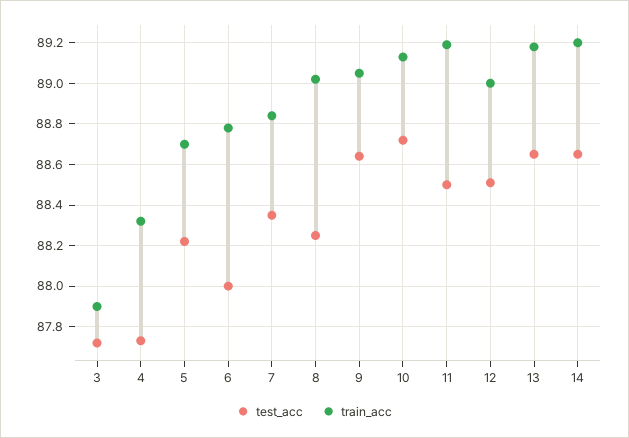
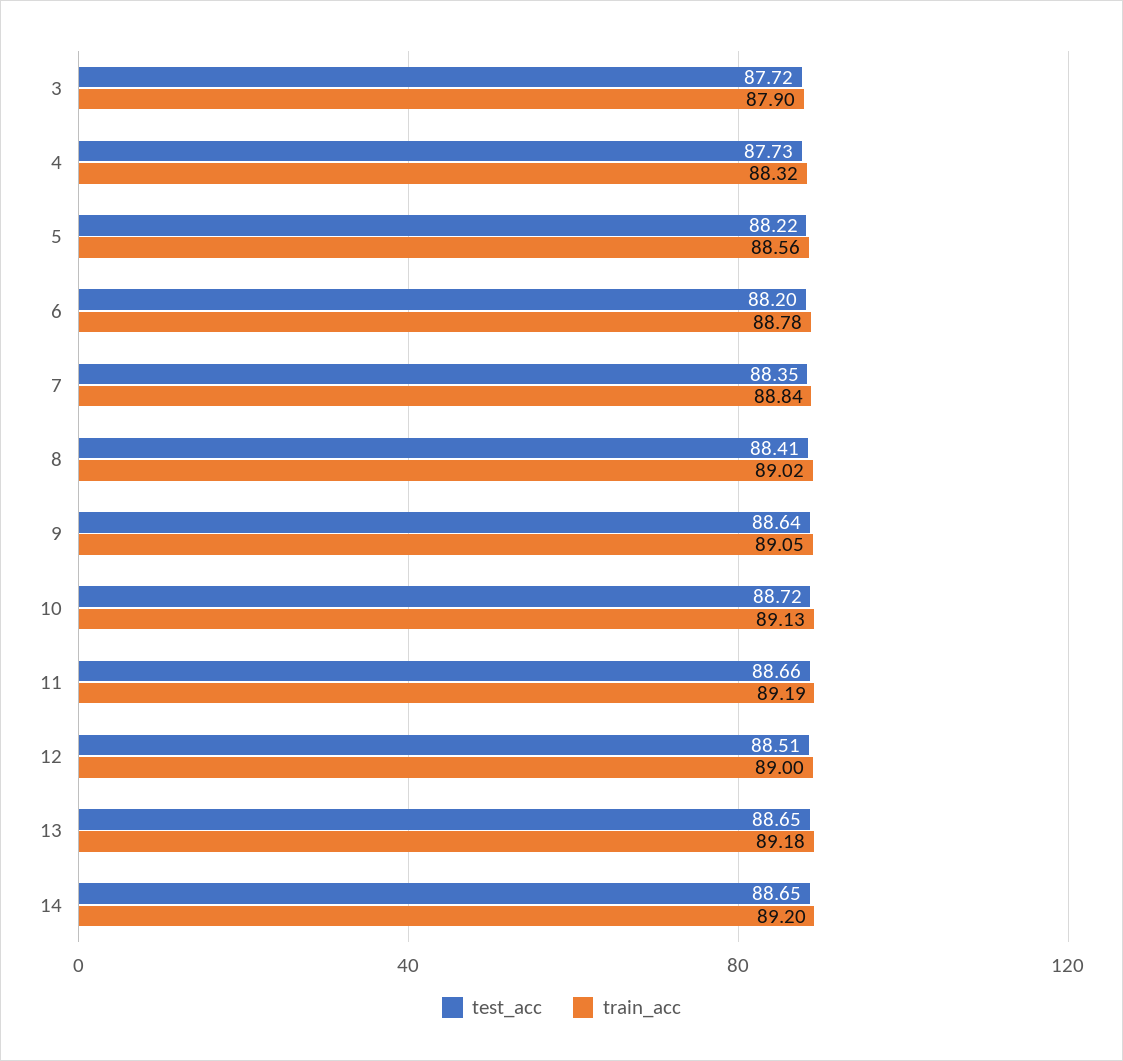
  {
    "test_acc": {
      "3": 87.72,
      "4": 87.73,
      "5": 88.22,
-     "6": 88,
+     "6": 88.2,
      "7": 88.35,
-     "8": 88.25,
+     "8": 88.41,
      "9": 88.64,
      "10": 88.72,
-     "11": 88.5,
+     "11": 88.66,
      "12": 88.51,
      "13": 88.65,
      "14": 88.65
    },
    "train_acc": {
      "3": 87.9,
      "4": 88.32,
-     "5": 88.7,
+     "5": 88.56,
      "6": 88.78,
      "7": 88.84,
      "8": 89.02,
      "9": 89.05,
      "10": 89.13,
      "11": 89.19,
      "12": 89,
      "13": 89.18,
      "14": 89.2
    }
  }

